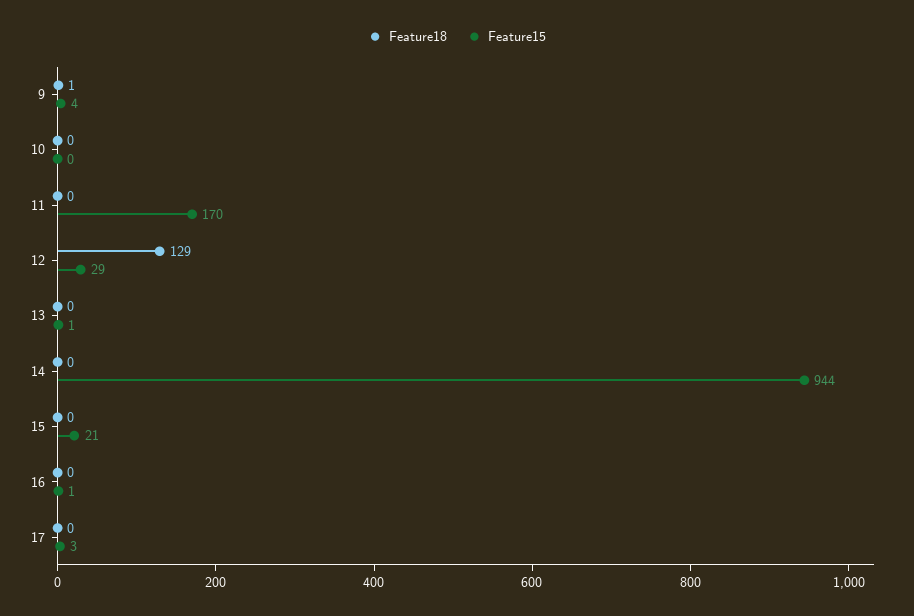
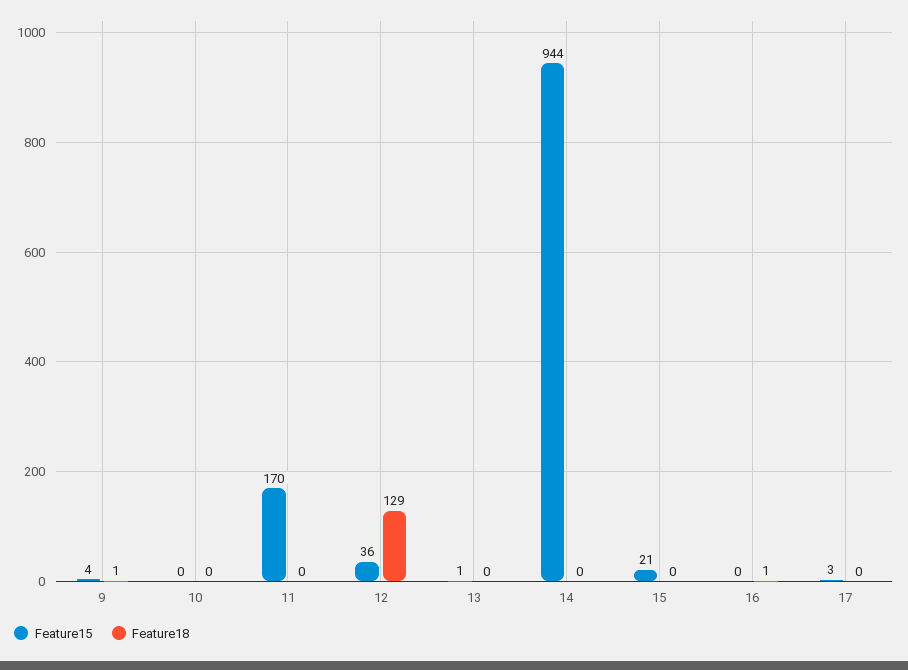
  {
    "Feature18": {
      "9": 1,
      "10": 0,
      "11": 0,
      "12": 129,
      "13": 0,
      "14": 0,
      "15": 0,
-     "16": 0,
+     "16": 1,
      "17": 0
    },
    "Feature15": {
      "9": 4,
      "10": 0,
      "11": 170,
-     "12": 29,
+     "12": 36,
      "13": 1,
      "14": 944,
      "15": 21,
-     "16": 1,
+     "16": 0,
      "17": 3
    }
  }

